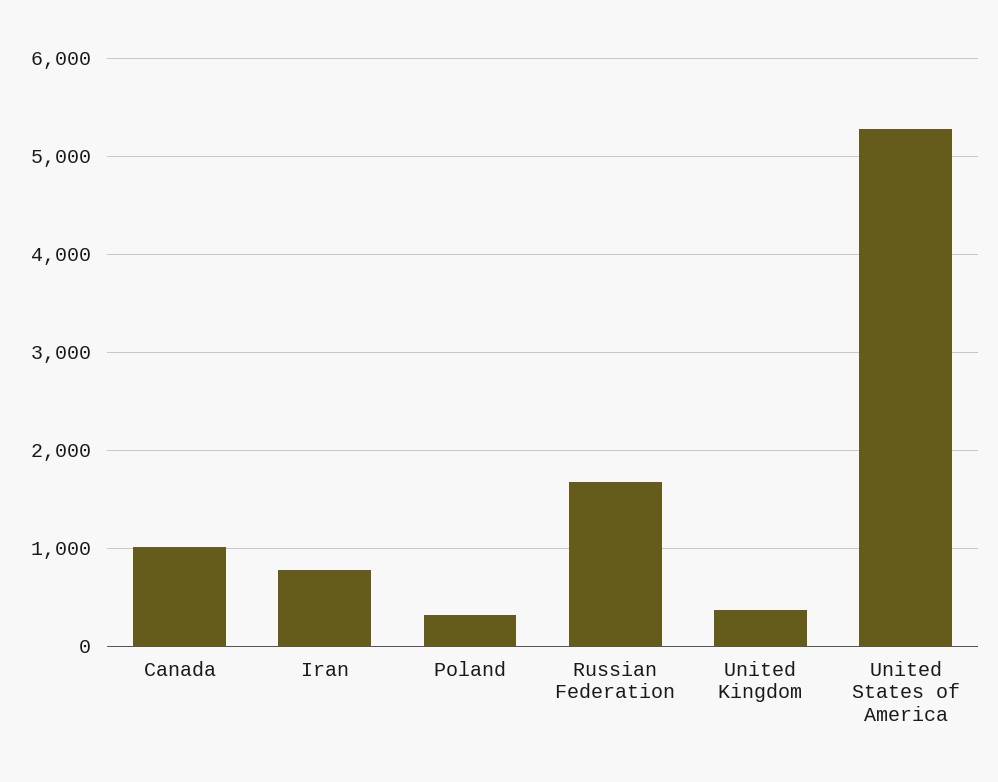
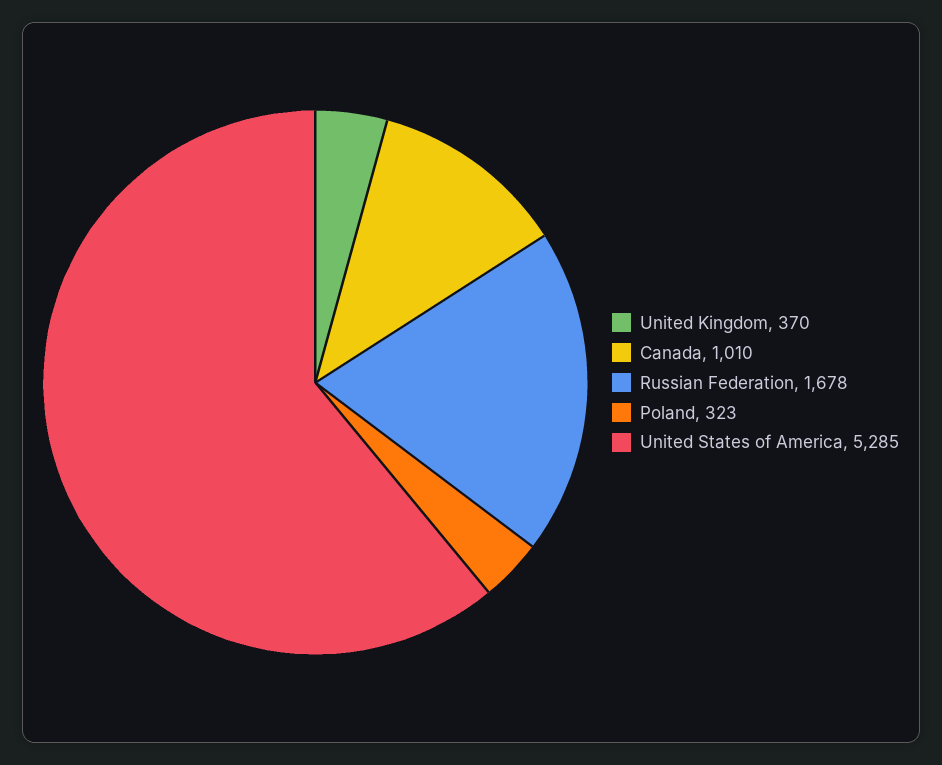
  {
    "Canada": 1010,
-   "Iran": 800,
    "Poland": 323,
    "Russian Federation": 1678,
    "United Kingdom": 370,
    "United States of America": 5285
  }

